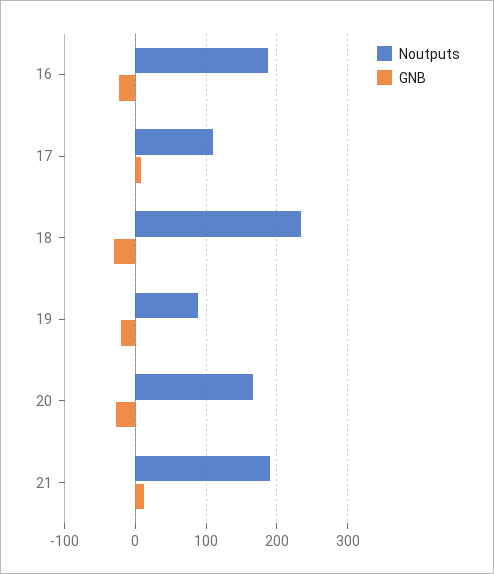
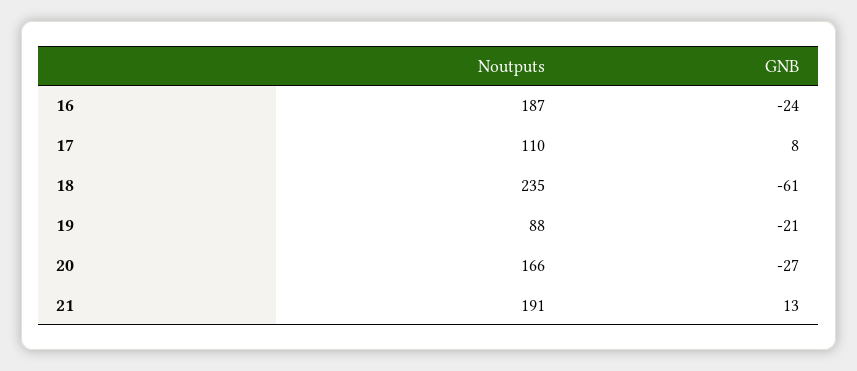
  {
    "Noutputs": {
      "16": 187,
      "17": 110,
      "18": 235,
      "19": 88,
      "20": 166,
      "21": 191
    },
    "GNB": {
      "16": -24,
      "17": 8,
-     "18": -30,
+     "18": -61,
      "19": -21,
      "20": -27,
      "21": 13
    }
  }

